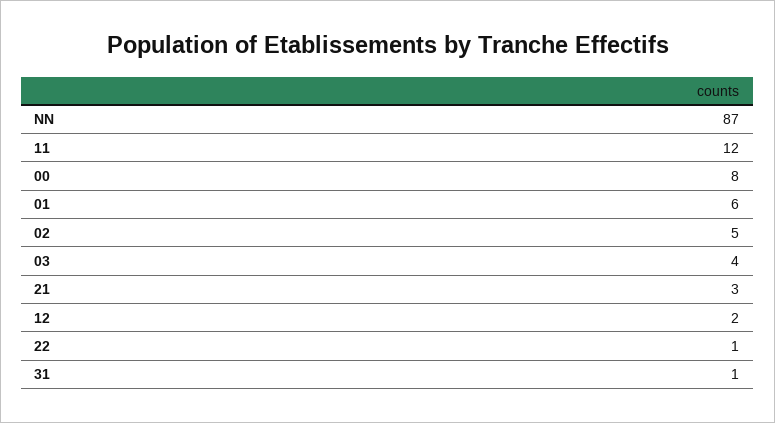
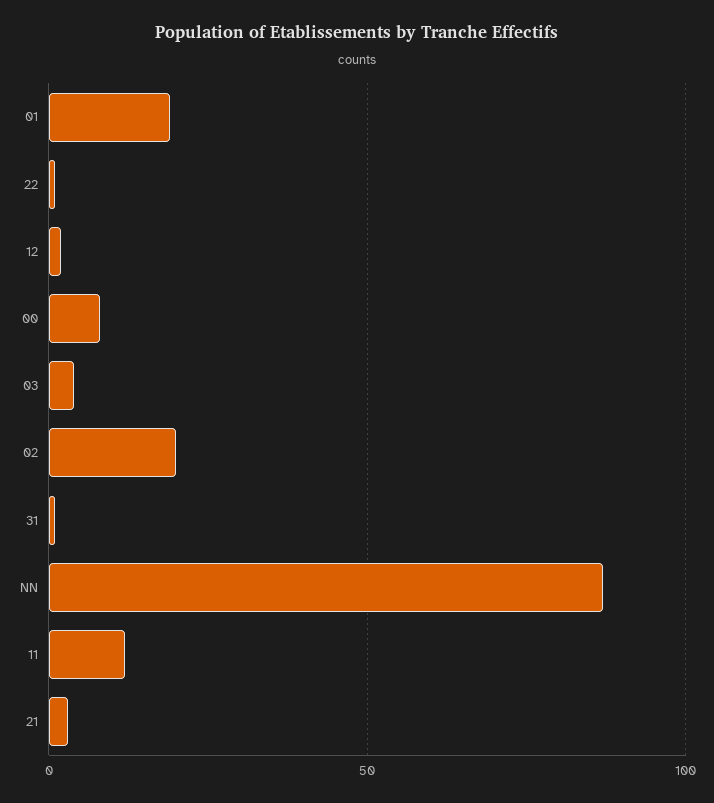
  {
    "NN": 87,
    "11": 12,
    "00": 8,
-   "01": 6,
+   "01": 20,
-   "02": 5,
+   "02": 20,
    "03": 4,
    "21": 3,
    "12": 2,
    "22": 1,
    "31": 1
  }

